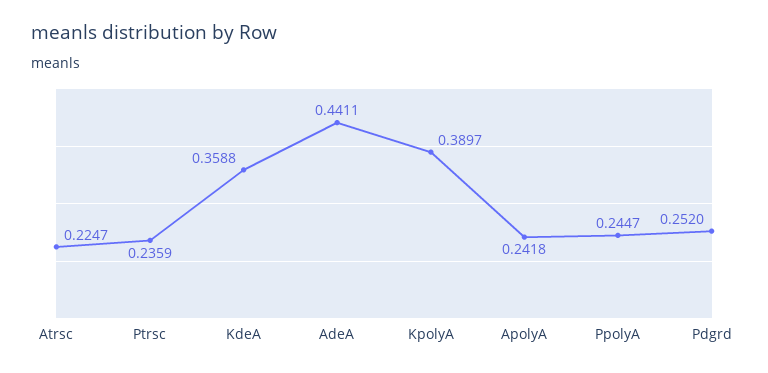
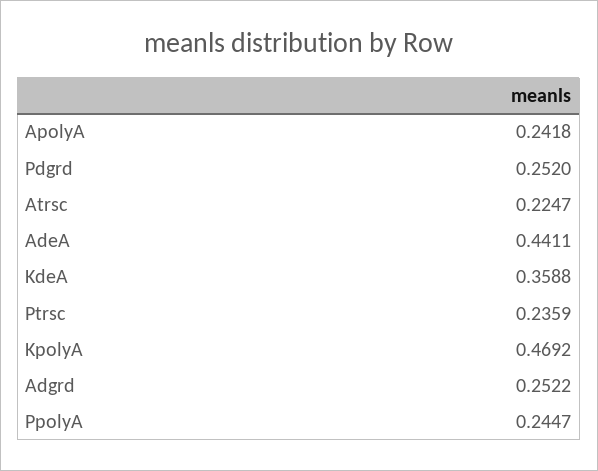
  {
    "Atrsc": 0.2247,
    "Ptrsc": 0.2359,
    "KdeA": 0.3588,
    "AdeA": 0.4411,
-   "KpolyA": 0.3897,
+   "KpolyA": 0.4692,
    "ApolyA": 0.2418,
    "PpolyA": 0.2447,
-   "Pdgrd": 0.252
+   "Pdgrd": 0.252,
+   "Adgrd": 0.2522
  }

